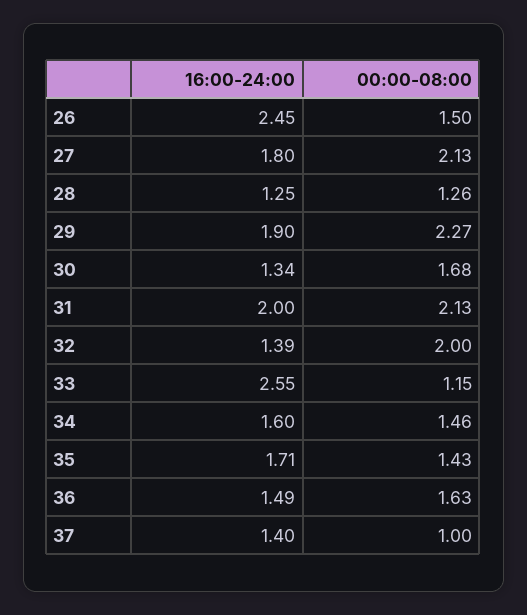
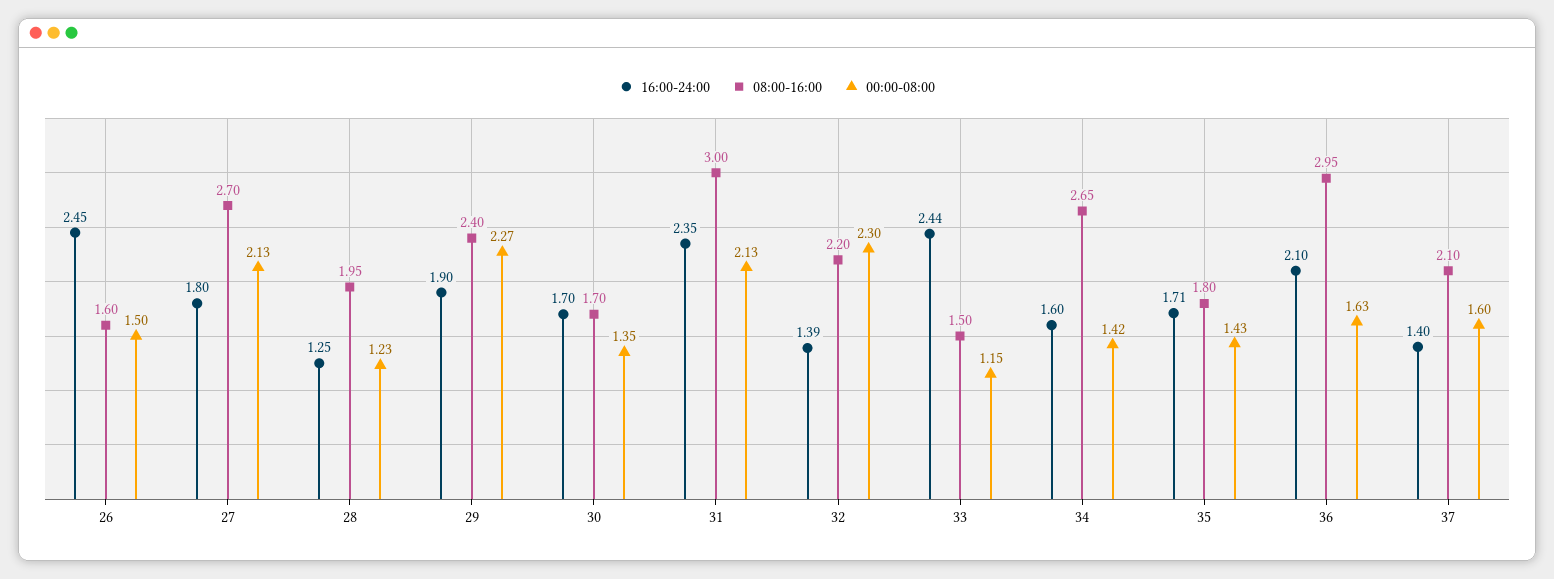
  {
    "16:00-24:00": {
      "26": 2.45,
      "27": 1.8,
      "28": 1.25,
      "29": 1.9,
-     "30": 1.34,
+     "30": 1.7,
-     "31": 2,
+     "31": 2.35,
      "32": 1.39,
-     "33": 2.55,
+     "33": 2.44,
      "34": 1.6,
      "35": 1.71,
-     "36": 1.49,
+     "36": 2.1,
      "37": 1.4
    },
    "00:00-08:00": {
      "26": 1.5,
      "27": 2.13,
-     "28": 1.26,
+     "28": 1.23,
      "29": 2.27,
-     "30": 1.68,
+     "30": 1.35,
      "31": 2.13,
-     "32": 2,
+     "32": 2.3,
      "33": 1.15,
-     "34": 1.46,
+     "34": 1.42,
      "35": 1.43,
      "36": 1.63,
-     "37": 1
+     "37": 1.6
-   }
+   },
+   "08:00-16:00": {
+     "26": 1.6,
+     "27": 2.7,
+     "28": 1.95,
+     "29": 2.4,
+     "30": 1.7,
+     "31": 3,
+     "32": 2.2,
+     "33": 1.5,
+     "34": 2.65,
+     "35": 1.8,
+     "36": 2.95,
+     "37": 2.1
+   }
  }

